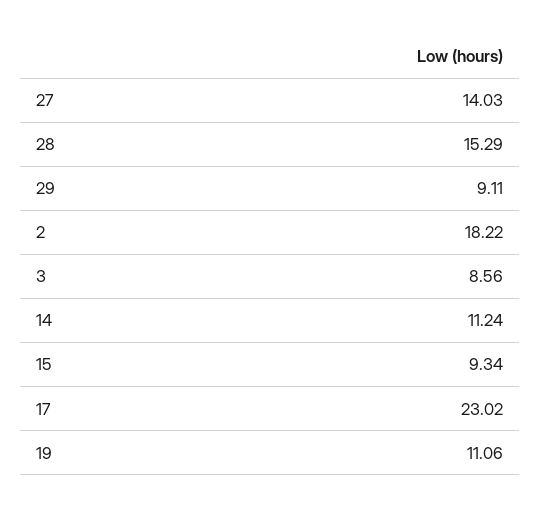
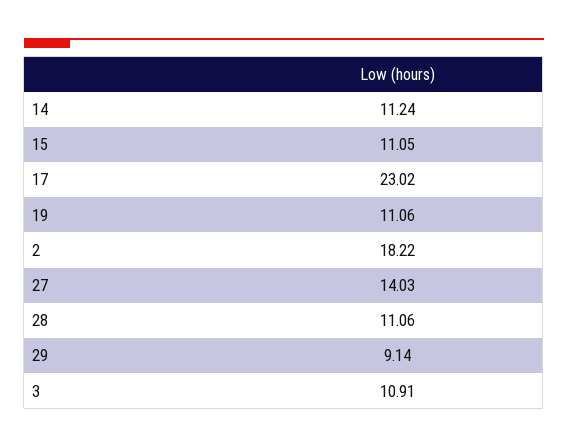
  {
    "27": 14.03,
-   "28": 15.29,
+   "28": 11.06,
-   "29": 9.11,
+   "29": 9.14,
    "2": 18.22,
-   "3": 8.56,
+   "3": 10.91,
    "14": 11.24,
-   "15": 9.34,
+   "15": 11.05,
    "17": 23.02,
    "19": 11.06
  }

